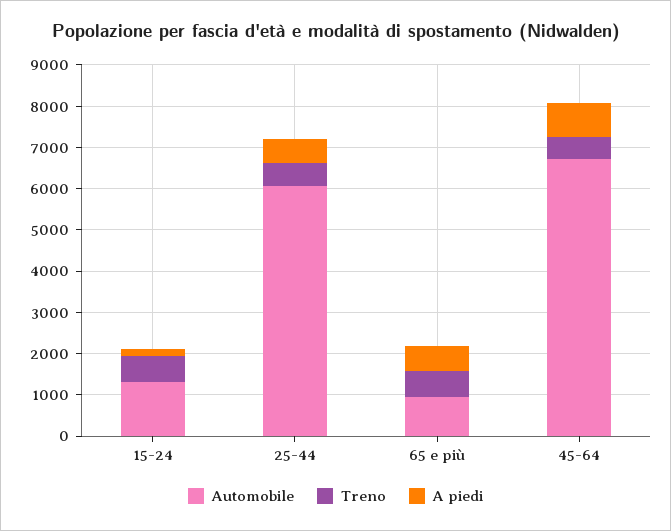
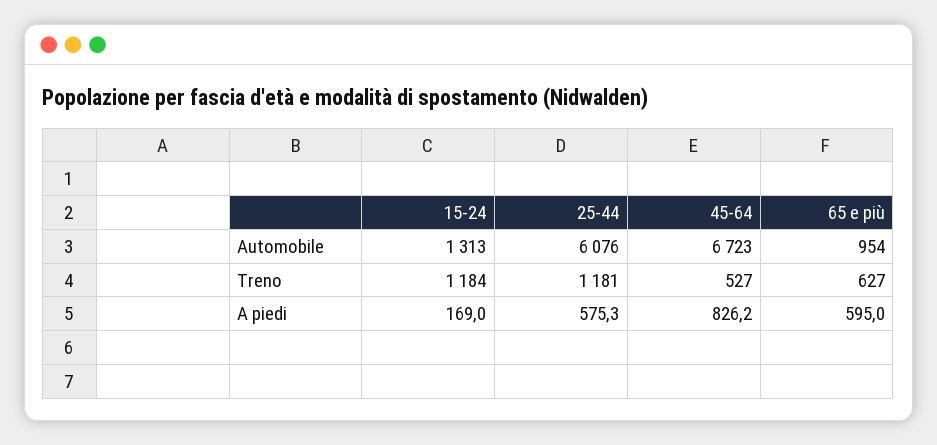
  {
    "Automobile": {
      "15-24": 1313,
      "25-44": 6076,
      "65 e più": 954,
      "45-64": 6723
    },
    "Treno": {
-     "15-24": 600,
+     "15-24": 1184,
-     "25-44": 600,
+     "25-44": 1181,
      "65 e più": 627,
      "45-64": 527
    },
    "A piedi": {
      "15-24": 169,
      "25-44": 575.3,
      "65 e più": 595,
      "45-64": 826.2
    }
  }

